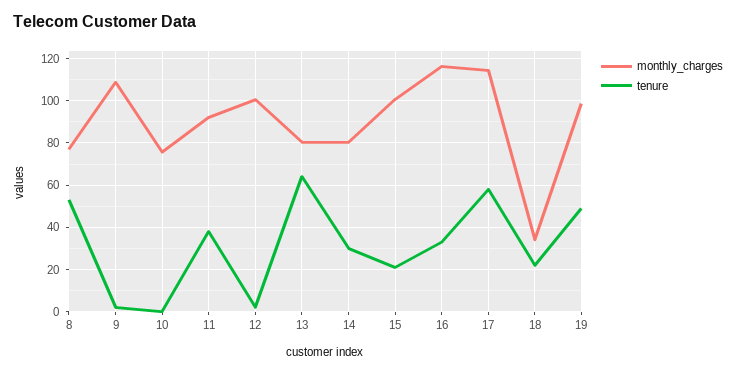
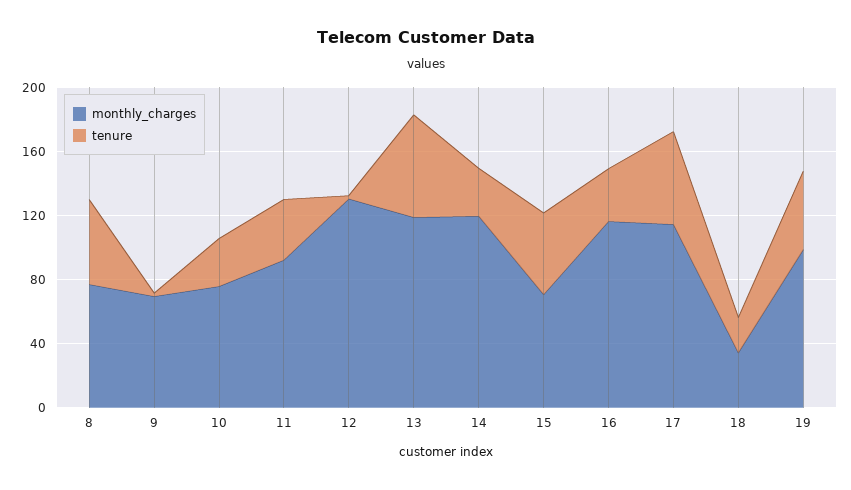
  {
    "monthly_charges": {
      "8": 75,
-     "9": 110,
+     "9": 70,
      "10": 75,
      "11": 90,
-     "12": 100,
+     "12": 130,
-     "13": 80,
+     "13": 120,
-     "14": 80,
+     "14": 120,
-     "15": 100,
+     "15": 70,
      "16": 115,
      "17": 115,
      "18": 35,
      "19": 100
    },
    "tenure": {
      "8": 55,
      "9": 0,
-     "10": 0,
+     "10": 30,
      "11": 40,
      "12": 0,
      "13": 65,
      "14": 30,
-     "15": 20,
+     "15": 50,
      "16": 35,
      "17": 60,
      "18": 20,
      "19": 50
    }
  }

